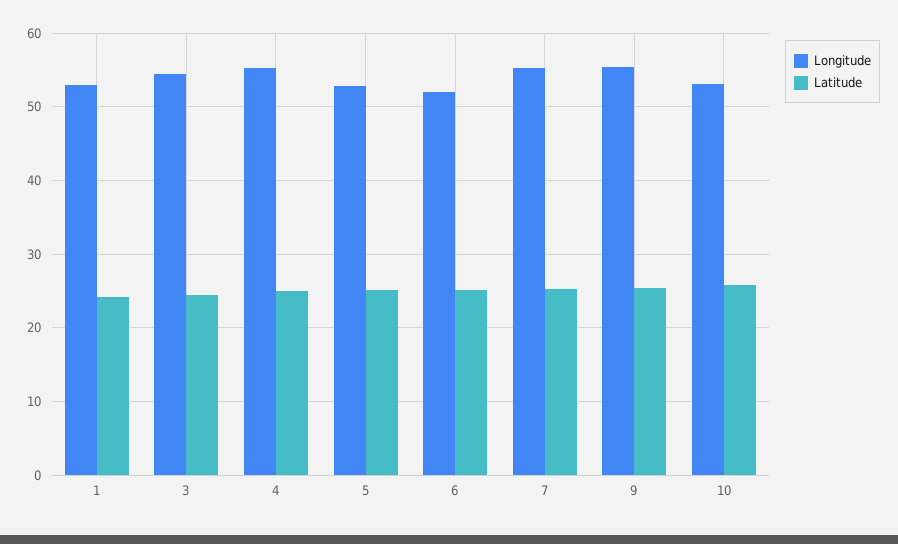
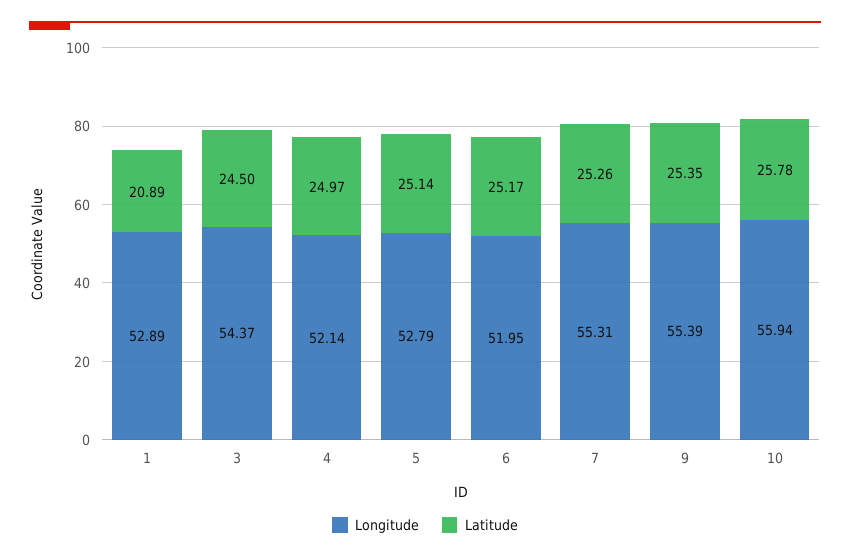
  {
    "Longitude": {
      "1": 52.89,
      "3": 54.37,
-     "4": 55,
+     "4": 52.14,
      "5": 52.79,
      "6": 51.95,
      "7": 55.31,
      "9": 55.39,
-     "10": 53
+     "10": 55.94
    },
    "Latitude": {
-     "1": 24,
+     "1": 20.89,
      "3": 24.5,
      "4": 24.97,
      "5": 25.14,
      "6": 25.17,
      "7": 25.26,
      "9": 25.35,
      "10": 25.78
    }
  }

